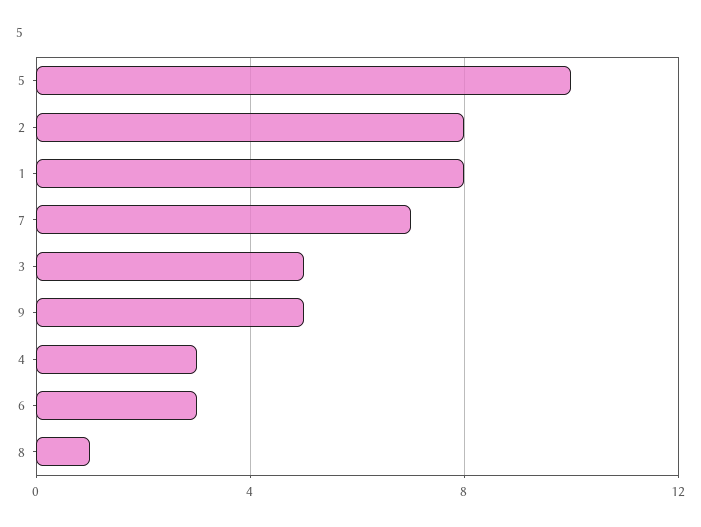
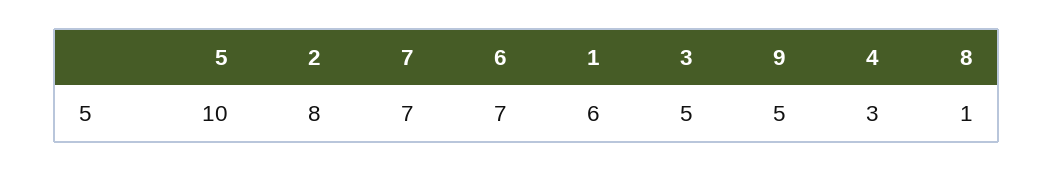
  {
    "5": 10,
    "2": 8,
-   "1": 8,
+   "1": 6,
    "7": 7,
    "3": 5,
    "9": 5,
    "4": 3,
-   "6": 3,
+   "6": 7,
    "8": 1
  }

